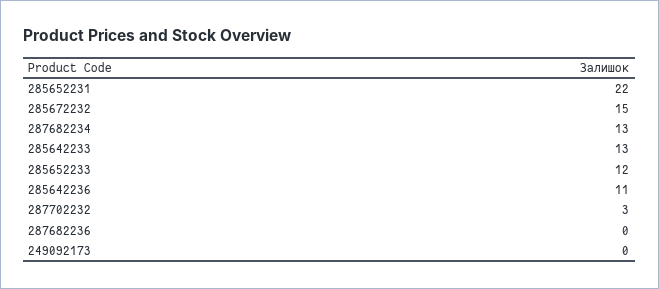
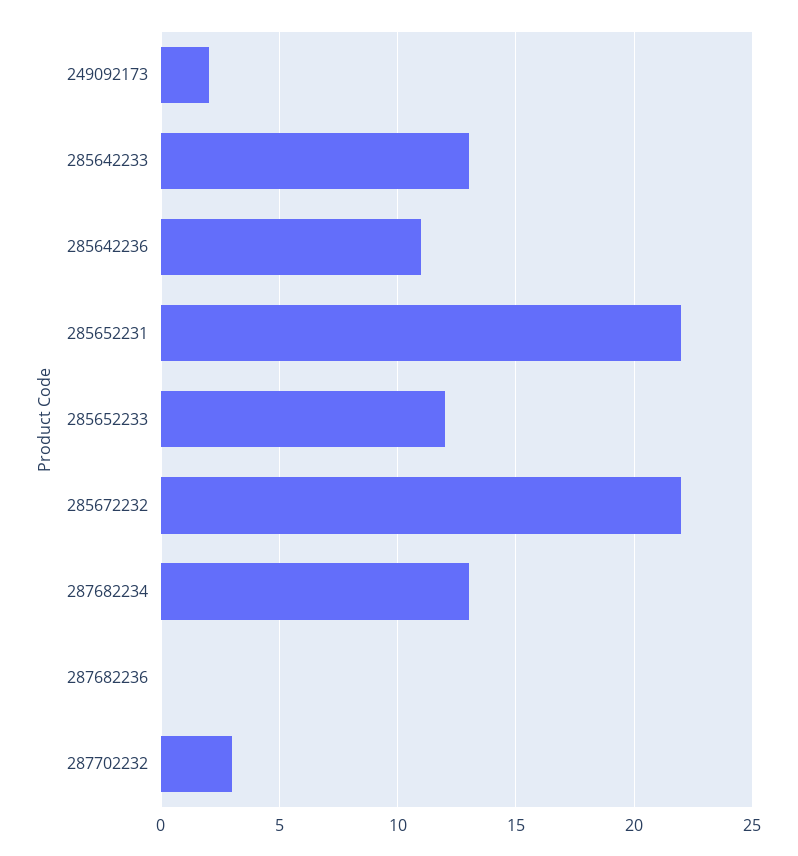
  {
    "285652231": 22,
-   "285672232": 15,
+   "285672232": 22,
    "287682234": 13,
    "285642233": 13,
    "285652233": 12,
    "285642236": 11,
    "287702232": 3,
    "287682236": 0,
-   "249092173": 0
+   "249092173": 2
  }

